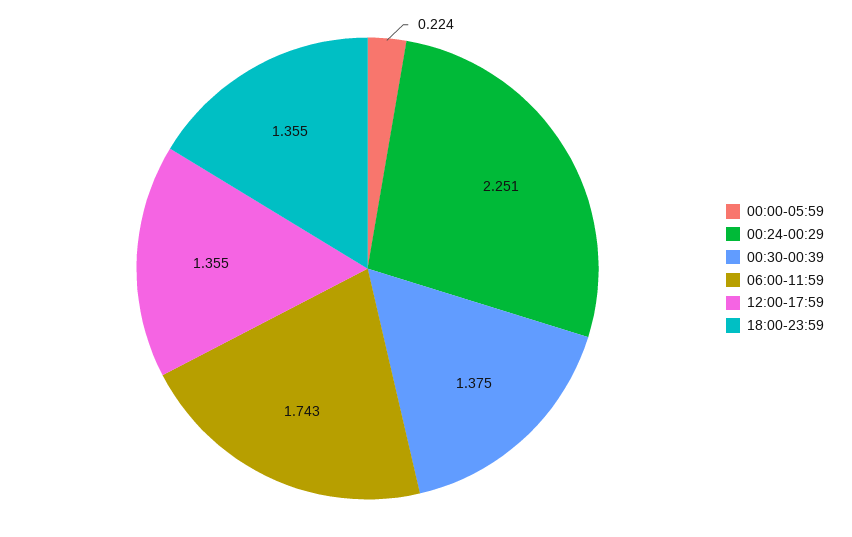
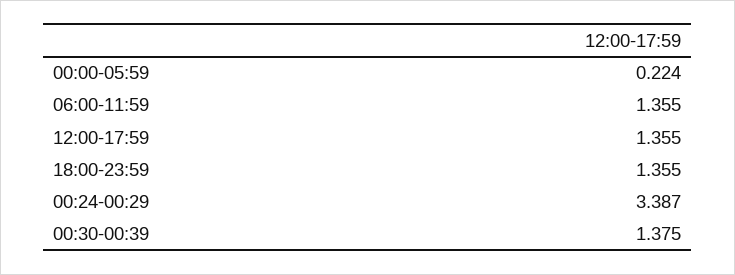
  {
    "00:00-05:59": 0.224,
-   "00:24-00:29": 2.251,
+   "00:24-00:29": 3.387,
    "00:30-00:39": 1.375,
-   "06:00-11:59": 1.743,
+   "06:00-11:59": 1.355,
    "12:00-17:59": 1.355,
    "18:00-23:59": 1.355
  }

